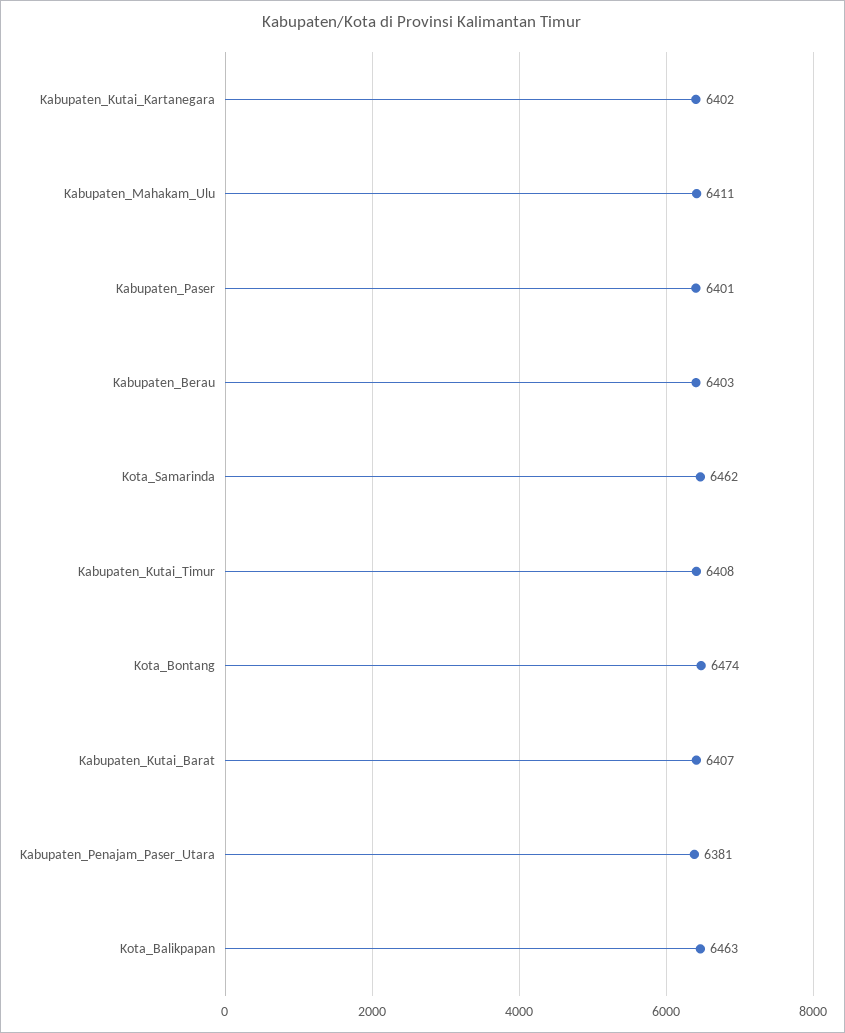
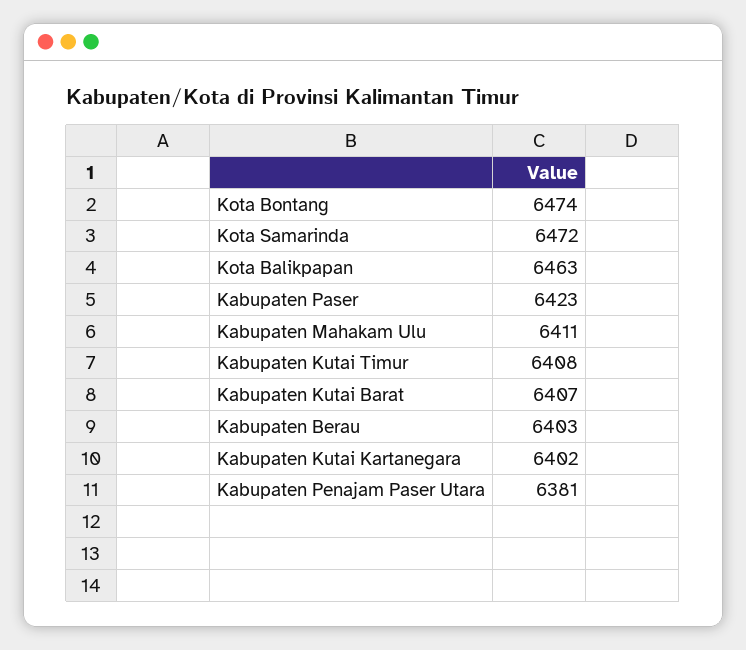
  {
    "Kabupaten_Kutai_Kartanegara": 6402,
    "Kabupaten_Mahakam_Ulu": 6411,
-   "Kabupaten_Paser": 6401,
+   "Kabupaten_Paser": 6423,
    "Kabupaten_Berau": 6403,
-   "Kota_Samarinda": 6462,
+   "Kota_Samarinda": 6472,
    "Kabupaten_Kutai_Timur": 6408,
    "Kota_Bontang": 6474,
    "Kabupaten_Kutai_Barat": 6407,
    "Kabupaten_Penajam_Paser_Utara": 6381,
    "Kota_Balikpapan": 6463
  }

